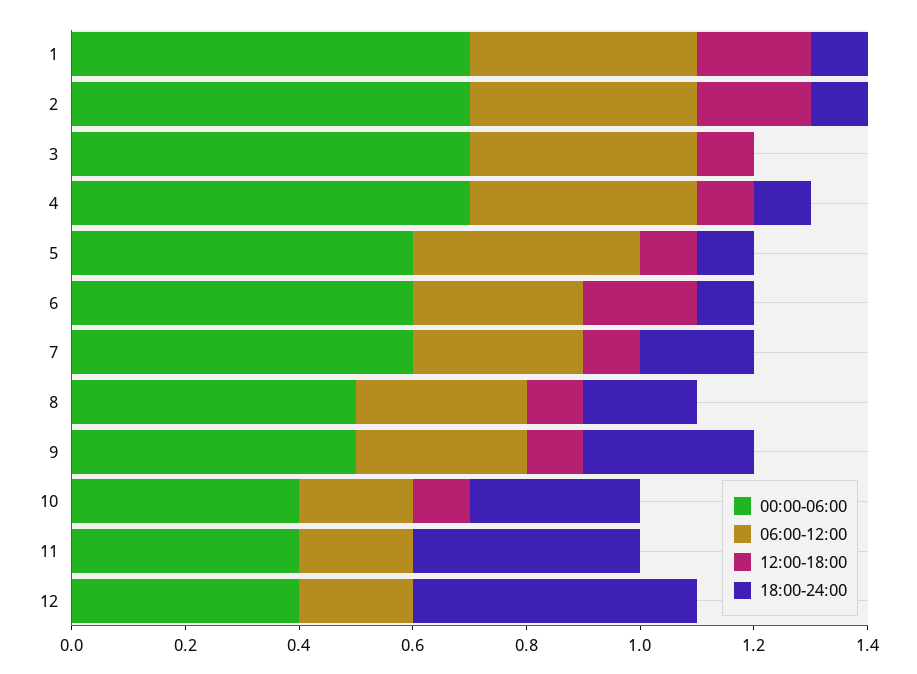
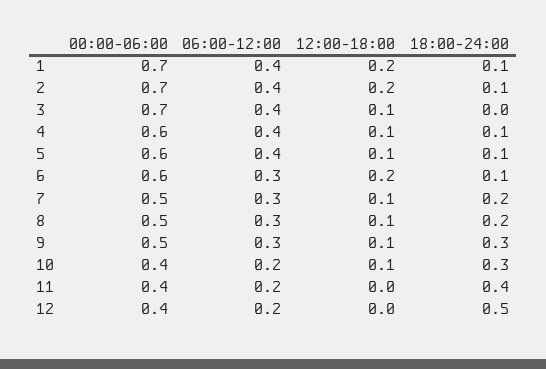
  {
    "00:00-06:00": {
      "1": 0.7,
      "2": 0.7,
      "3": 0.7,
-     "4": 0.7,
+     "4": 0.6,
      "5": 0.6,
      "6": 0.6,
-     "7": 0.6,
+     "7": 0.5,
      "8": 0.5,
      "9": 0.5,
      "10": 0.4,
      "11": 0.4,
      "12": 0.4
    },
    "06:00-12:00": {
      "1": 0.4,
      "2": 0.4,
      "3": 0.4,
      "4": 0.4,
      "5": 0.4,
      "6": 0.3,
      "7": 0.3,
      "8": 0.3,
      "9": 0.3,
      "10": 0.2,
      "11": 0.2,
      "12": 0.2
    },
    "12:00-18:00": {
      "1": 0.2,
      "2": 0.2,
      "3": 0.1,
      "4": 0.1,
      "5": 0.1,
      "6": 0.2,
      "7": 0.1,
      "8": 0.1,
      "9": 0.1,
      "10": 0.1,
      "11": 0,
      "12": 0
    },
    "18:00-24:00": {
      "1": 0.1,
      "2": 0.1,
      "3": 0,
      "4": 0.1,
      "5": 0.1,
      "6": 0.1,
      "7": 0.2,
      "8": 0.2,
      "9": 0.3,
      "10": 0.3,
      "11": 0.4,
      "12": 0.5
    }
  }

